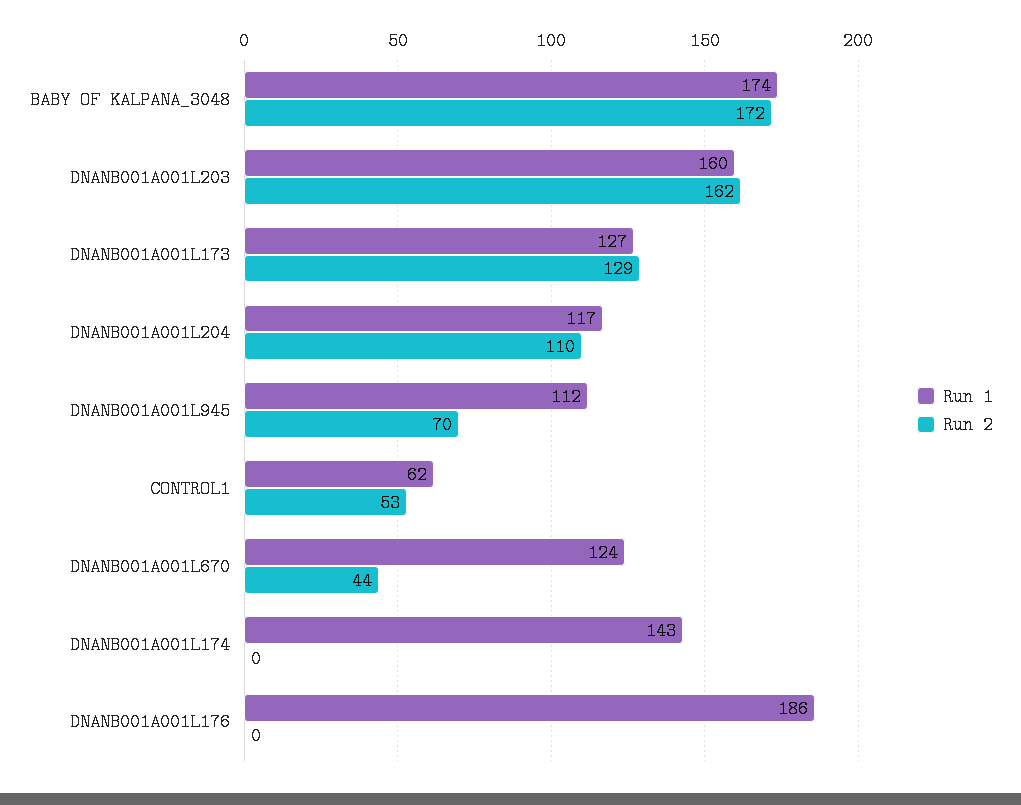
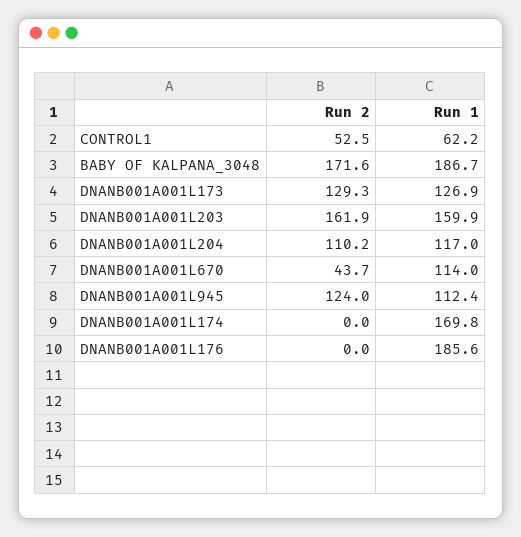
  {
    "Run 1": {
-     "BABY OF KALPANA_3048": 174,
+     "BABY OF KALPANA_3048": 186.7,
      "DNANB001A001L203": 159.9,
      "DNANB001A001L173": 126.9,
      "DNANB001A001L204": 117,
      "DNANB001A001L945": 112.4,
      "CONTROL1": 62.2,
-     "DNANB001A001L670": 124,
+     "DNANB001A001L670": 114,
-     "DNANB001A001L174": 143,
+     "DNANB001A001L174": 169.8,
      "DNANB001A001L176": 185.6
    },
    "Run 2": {
      "BABY OF KALPANA_3048": 171.6,
      "DNANB001A001L203": 161.9,
      "DNANB001A001L173": 129.3,
      "DNANB001A001L204": 110.2,
-     "DNANB001A001L945": 70,
+     "DNANB001A001L945": 124,
      "CONTROL1": 52.5,
      "DNANB001A001L670": 43.7,
      "DNANB001A001L174": 0,
      "DNANB001A001L176": 0
    }
  }

